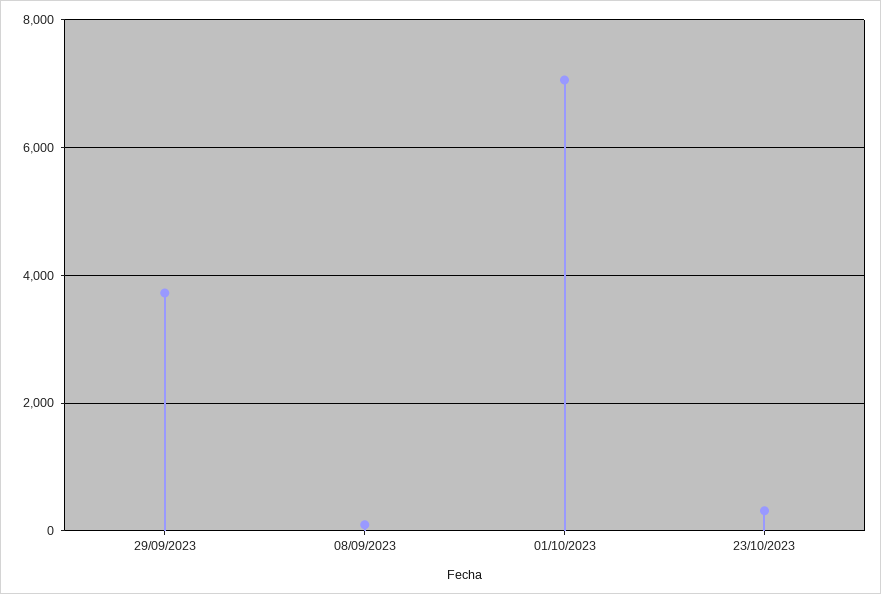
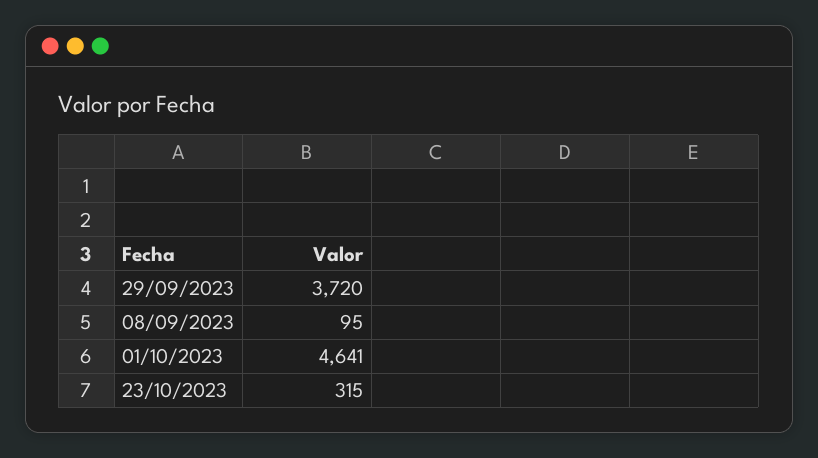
  {
    "29/09/2023": 3720,
    "08/09/2023": 95,
-   "01/10/2023": 7000,
+   "01/10/2023": 4641,
    "23/10/2023": 315
  }

